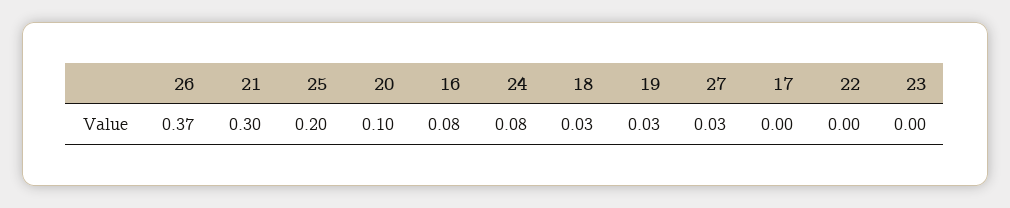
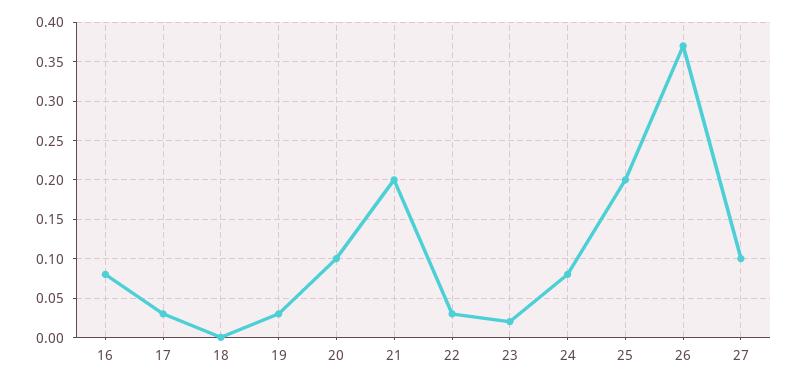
  {
    "26": 0.37,
-   "21": 0.3,
+   "21": 0.2,
    "25": 0.2,
    "20": 0.1,
    "16": 0.08,
    "24": 0.08,
-   "18": 0.03,
+   "18": 0,
    "19": 0.03,
-   "27": 0.03,
+   "27": 0.1,
-   "17": 0,
+   "17": 0.03,
-   "22": 0,
+   "22": 0.03,
-   "23": 0
+   "23": 0.02
  }

